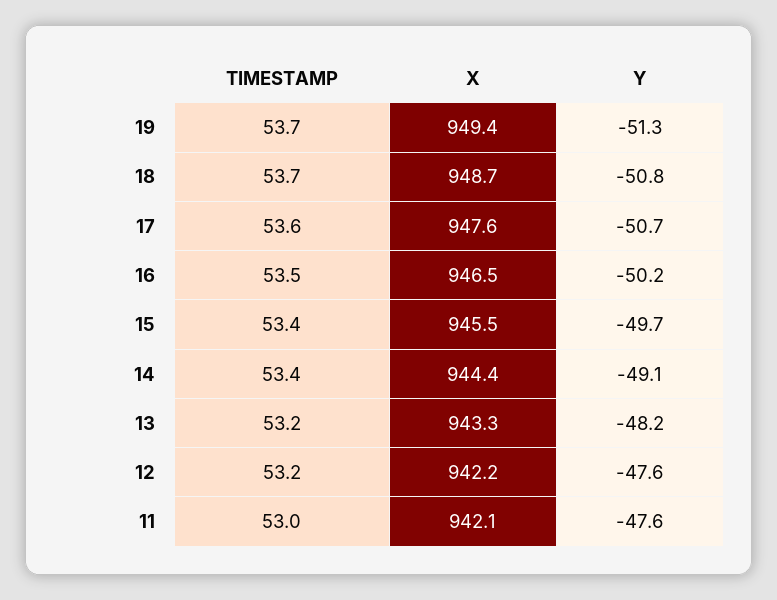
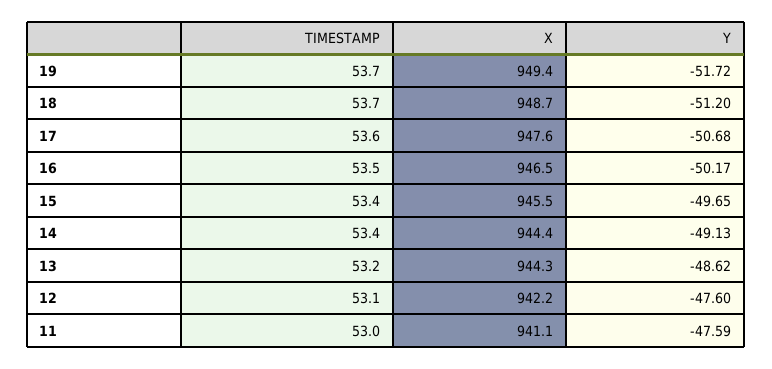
  {
    "TIMESTAMP": {
      "19": 53.7,
      "18": 53.7,
      "17": 53.6,
      "16": 53.5,
      "15": 53.4,
      "14": 53.4,
      "13": 53.2,
-     "12": 53.2,
+     "12": 53.1,
      "11": 53
    },
    "X": {
      "19": 949.4,
      "18": 948.7,
      "17": 947.6,
      "16": 946.5,
      "15": 945.5,
      "14": 944.4,
-     "13": 943.3,
+     "13": 944.3,
      "12": 942.2,
-     "11": 942.1
+     "11": 941.1
    },
    "Y": {
-     "19": -51.3,
+     "19": -51.72,
-     "18": -50.8,
+     "18": -51.2,
      "17": -50.68,
      "16": -50.17,
      "15": -49.65,
      "14": -49.13,
-     "13": -48.2,
+     "13": -48.62,
      "12": -47.6,
      "11": -47.59
    }
  }

